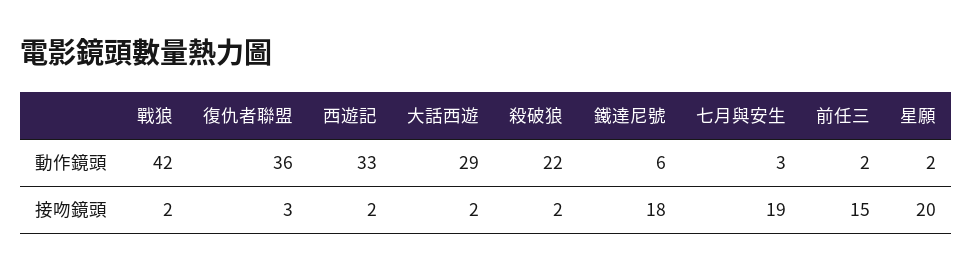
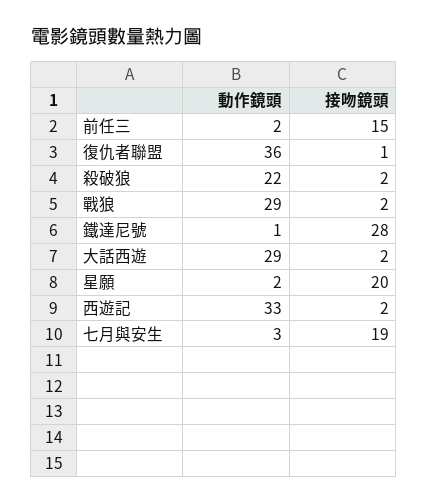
  {
    "戰狼": {
-     "動作鏡頭": 42,
+     "動作鏡頭": 29,
      "接吻鏡頭": 2
    },
    "復仇者聯盟": {
      "動作鏡頭": 36,
-     "接吻鏡頭": 3
+     "接吻鏡頭": 1
    },
    "西遊記": {
      "動作鏡頭": 33,
      "接吻鏡頭": 2
    },
    "大話西遊": {
      "動作鏡頭": 29,
      "接吻鏡頭": 2
    },
    "殺破狼": {
      "動作鏡頭": 22,
      "接吻鏡頭": 2
    },
    "鐵達尼號": {
-     "動作鏡頭": 6,
+     "動作鏡頭": 1,
-     "接吻鏡頭": 18
+     "接吻鏡頭": 28
    },
    "七月與安生": {
      "動作鏡頭": 3,
      "接吻鏡頭": 19
    },
    "前任三": {
      "動作鏡頭": 2,
      "接吻鏡頭": 15
    },
    "星願": {
      "動作鏡頭": 2,
      "接吻鏡頭": 20
    }
  }

